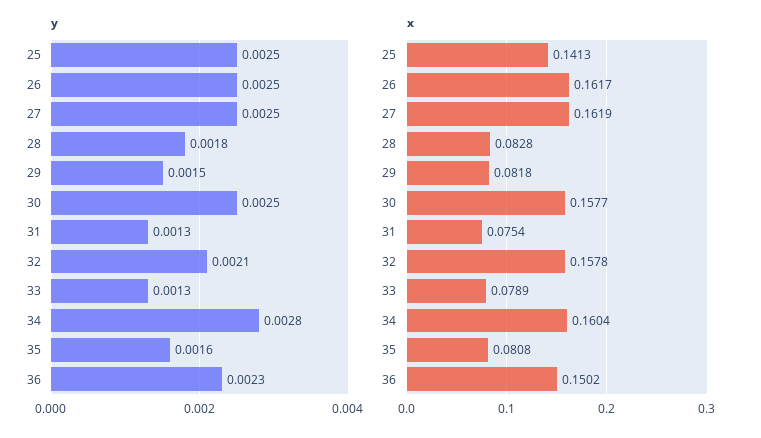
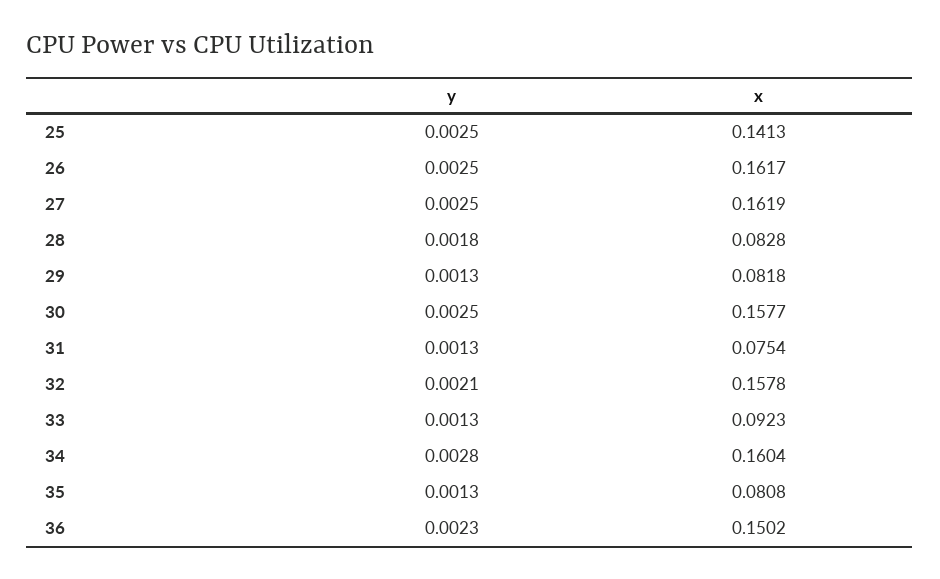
  {
    "y": {
      "25": 0.0025,
      "26": 0.0025,
      "27": 0.0025,
      "28": 0.0018,
-     "29": 0.0015,
+     "29": 0.0013,
      "30": 0.0025,
      "31": 0.0013,
      "32": 0.0021,
      "33": 0.0013,
      "34": 0.0028,
-     "35": 0.0016,
+     "35": 0.0013,
      "36": 0.0023
    },
    "x": {
      "25": 0.1413,
      "26": 0.1617,
      "27": 0.1619,
      "28": 0.0828,
      "29": 0.0818,
      "30": 0.1577,
      "31": 0.0754,
      "32": 0.1578,
-     "33": 0.0789,
+     "33": 0.0923,
      "34": 0.1604,
      "35": 0.0808,
      "36": 0.1502
    }
  }

